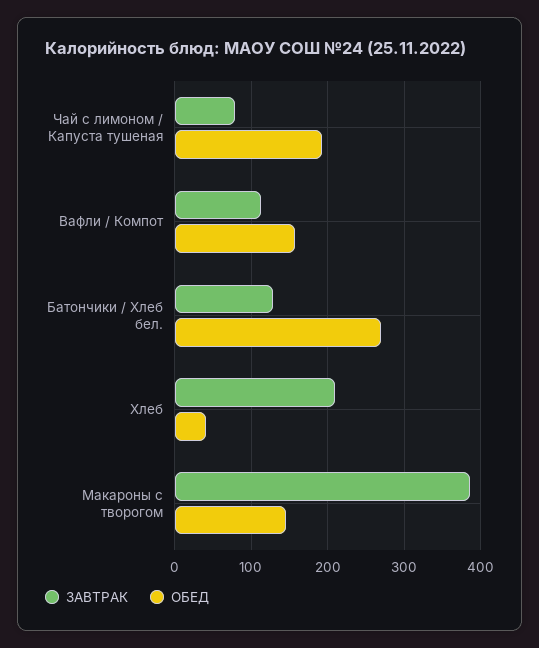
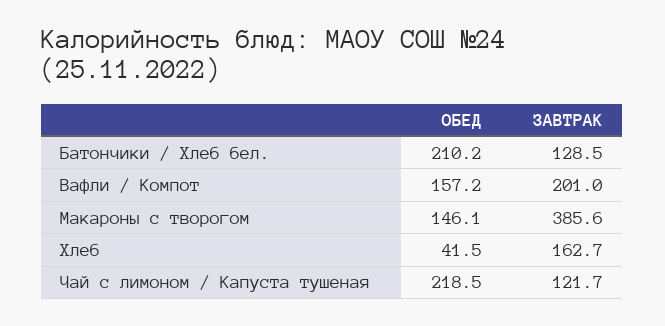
  {
    "ЗАВТРАК": {
-     "Чай с лимоном / Капуста тушеная": 80,
+     "Чай с лимоном / Капуста тушеная": 121.7,
-     "Вафли / Компот": 110,
+     "Вафли / Компот": 201,
      "Батончики / Хлеб бел.": 128.5,
-     "Хлеб": 210,
+     "Хлеб": 162.7,
      "Макароны с творогом": 385.6
    },
    "ОБЕД": {
-     "Чай с лимоном / Капуста тушеная": 190,
+     "Чай с лимоном / Капуста тушеная": 218.5,
      "Вафли / Компот": 157.2,
-     "Батончики / Хлеб бел.": 270,
+     "Батончики / Хлеб бел.": 210.2,
      "Хлеб": 41.5,
      "Макароны с творогом": 146.1
    }
  }

